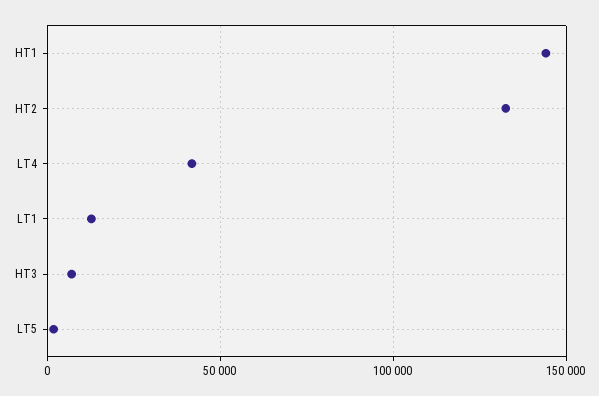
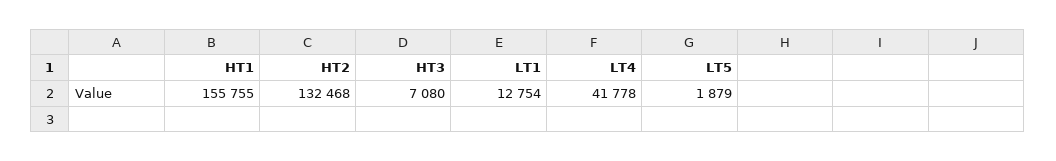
  {
-   "HT1": 145000,
+   "HT1": 155755,
    "HT2": 132468,
    "LT4": 41778,
    "LT1": 12754,
    "HT3": 7080,
    "LT5": 1879
  }

